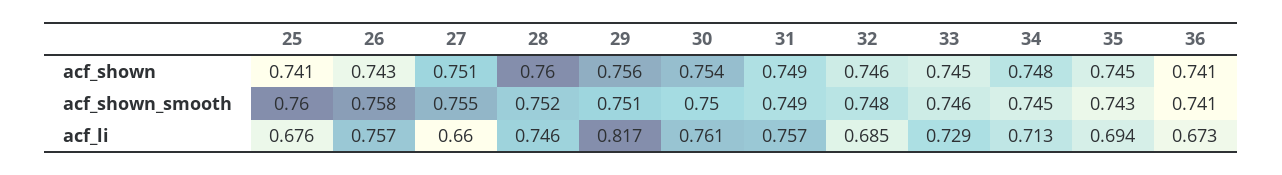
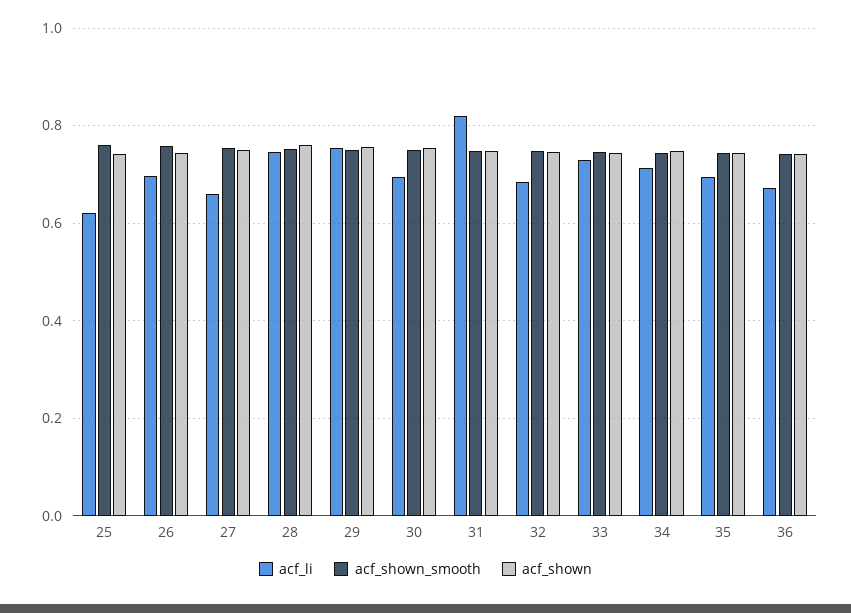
  {
    "acf_shown": {
      "25": 0.741,
      "26": 0.743,
      "27": 0.751,
      "28": 0.76,
      "29": 0.756,
      "30": 0.754,
      "31": 0.749,
      "32": 0.746,
      "33": 0.745,
      "34": 0.748,
      "35": 0.745,
      "36": 0.741
    },
    "acf_shown_smooth": {
      "25": 0.76,
      "26": 0.758,
      "27": 0.755,
      "28": 0.752,
      "29": 0.751,
      "30": 0.75,
      "31": 0.749,
      "32": 0.748,
      "33": 0.746,
      "34": 0.745,
      "35": 0.743,
      "36": 0.741
    },
    "acf_li": {
-     "25": 0.676,
+     "25": 0.62,
-     "26": 0.757,
+     "26": 0.7,
      "27": 0.66,
      "28": 0.746,
-     "29": 0.817,
+     "29": 0.76,
-     "30": 0.761,
+     "30": 0.7,
-     "31": 0.757,
+     "31": 0.82,
      "32": 0.685,
      "33": 0.729,
      "34": 0.713,
      "35": 0.694,
      "36": 0.673
    }
  }

